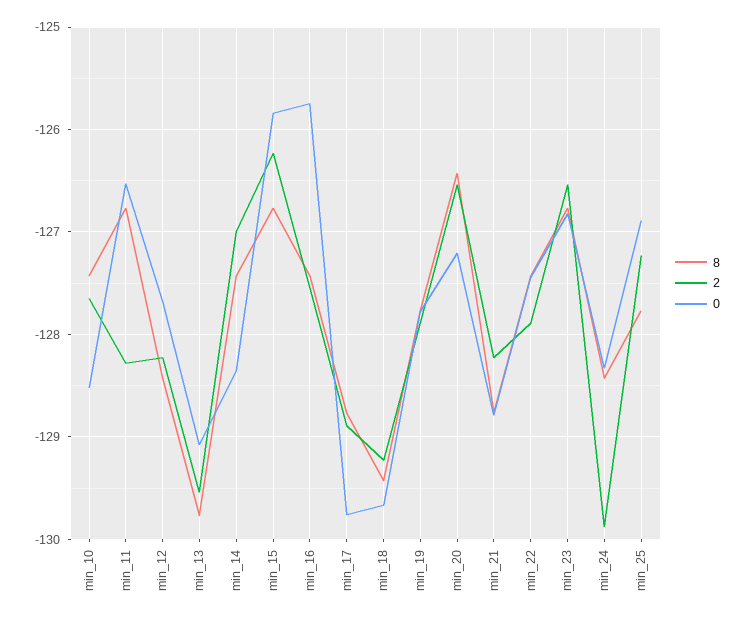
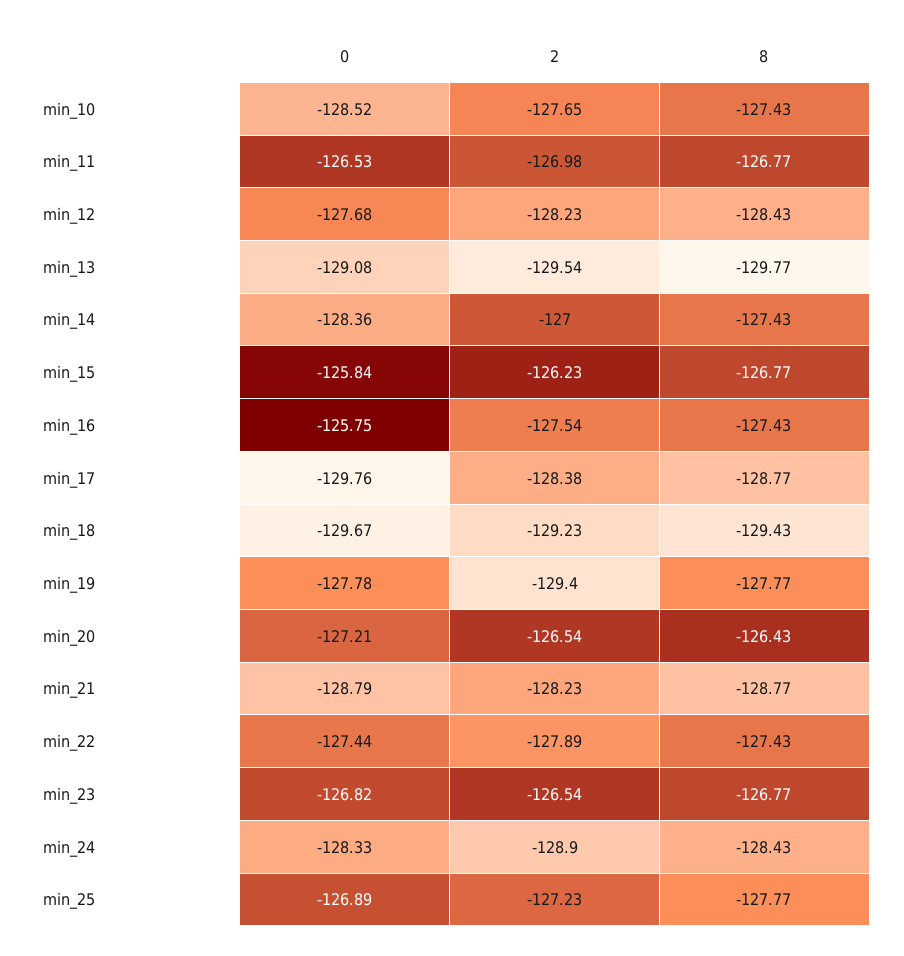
  {
    "8": {
      "min_10": -127.43,
      "min_11": -126.77,
      "min_12": -128.43,
      "min_13": -129.77,
      "min_14": -127.43,
      "min_15": -126.77,
      "min_16": -127.43,
      "min_17": -128.77,
      "min_18": -129.43,
      "min_19": -127.77,
      "min_20": -126.43,
      "min_21": -128.77,
      "min_22": -127.43,
      "min_23": -126.77,
      "min_24": -128.43,
      "min_25": -127.77
    },
    "2": {
      "min_10": -127.65,
-     "min_11": -128.3,
+     "min_11": -126.98,
      "min_12": -128.23,
      "min_13": -129.54,
      "min_14": -127,
      "min_15": -126.23,
      "min_16": -127.54,
-     "min_17": -128.9,
+     "min_17": -128.38,
      "min_18": -129.23,
-     "min_19": -127.9,
+     "min_19": -129.4,
      "min_20": -126.54,
      "min_21": -128.23,
      "min_22": -127.89,
      "min_23": -126.54,
-     "min_24": -129.9,
+     "min_24": -128.9,
      "min_25": -127.23
    },
    "0": {
      "min_10": -128.52,
      "min_11": -126.53,
      "min_12": -127.68,
      "min_13": -129.08,
      "min_14": -128.36,
      "min_15": -125.84,
      "min_16": -125.75,
      "min_17": -129.76,
      "min_18": -129.67,
      "min_19": -127.78,
      "min_20": -127.21,
      "min_21": -128.79,
      "min_22": -127.44,
      "min_23": -126.82,
      "min_24": -128.33,
      "min_25": -126.89
    }
  }

